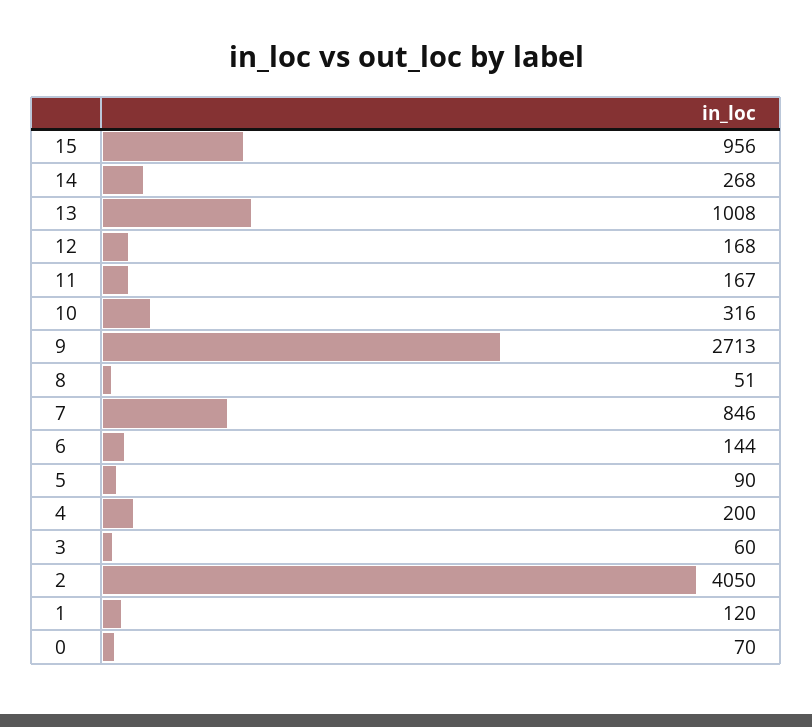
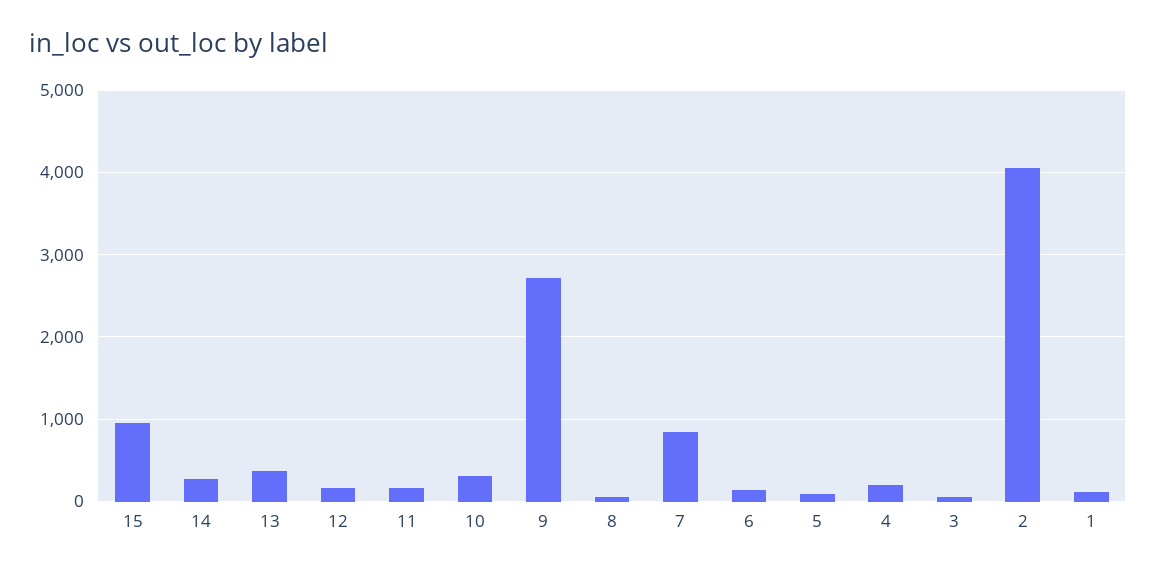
  {
    "15": 956,
    "14": 268,
-   "13": 1008,
+   "13": 400,
    "12": 168,
    "11": 167,
    "10": 316,
    "9": 2713,
    "8": 51,
    "7": 846,
    "6": 144,
    "5": 90,
    "4": 200,
    "3": 60,
    "2": 4050,
-   "1": 120,
+   "1": 120
-   "0": 70
  }

